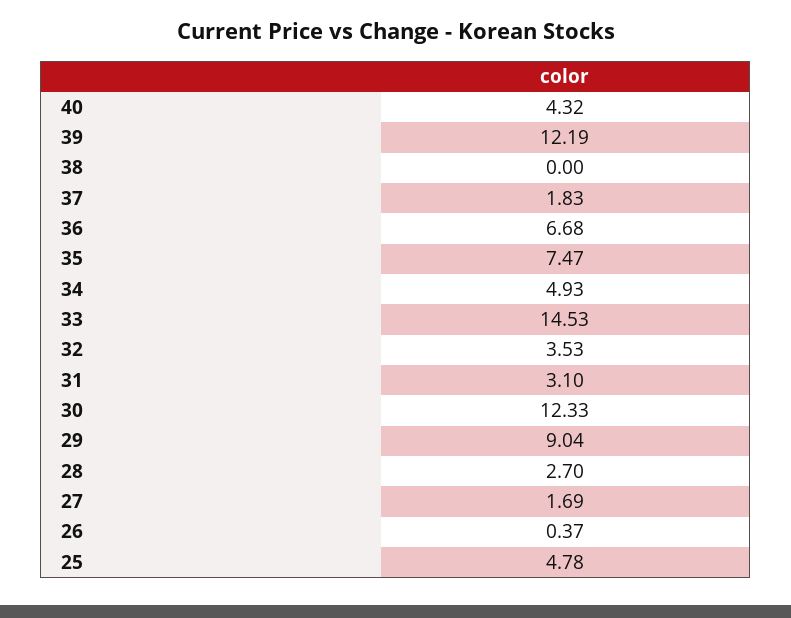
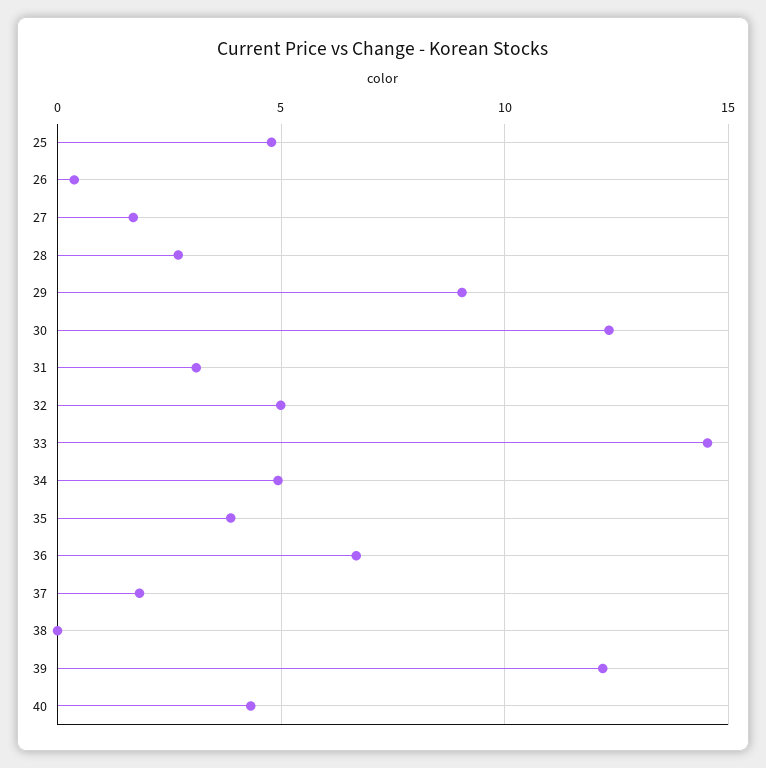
  {
    "40": 4.32,
    "39": 12.19,
    "38": 0,
    "37": 1.83,
    "36": 6.68,
-   "35": 7.47,
+   "35": 4,
    "34": 4.93,
    "33": 14.53,
-   "32": 3.53,
+   "32": 5,
    "31": 3.1,
    "30": 12.33,
    "29": 9.04,
    "28": 2.7,
    "27": 1.69,
    "26": 0.37,
    "25": 4.78
  }

